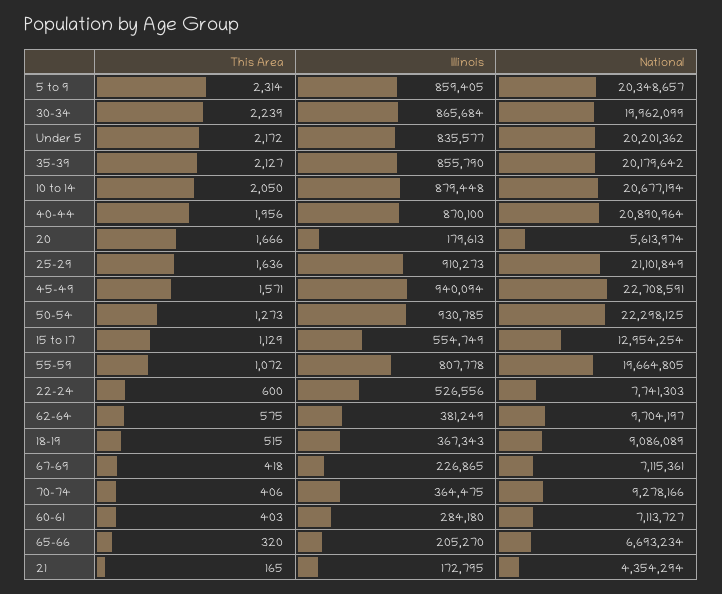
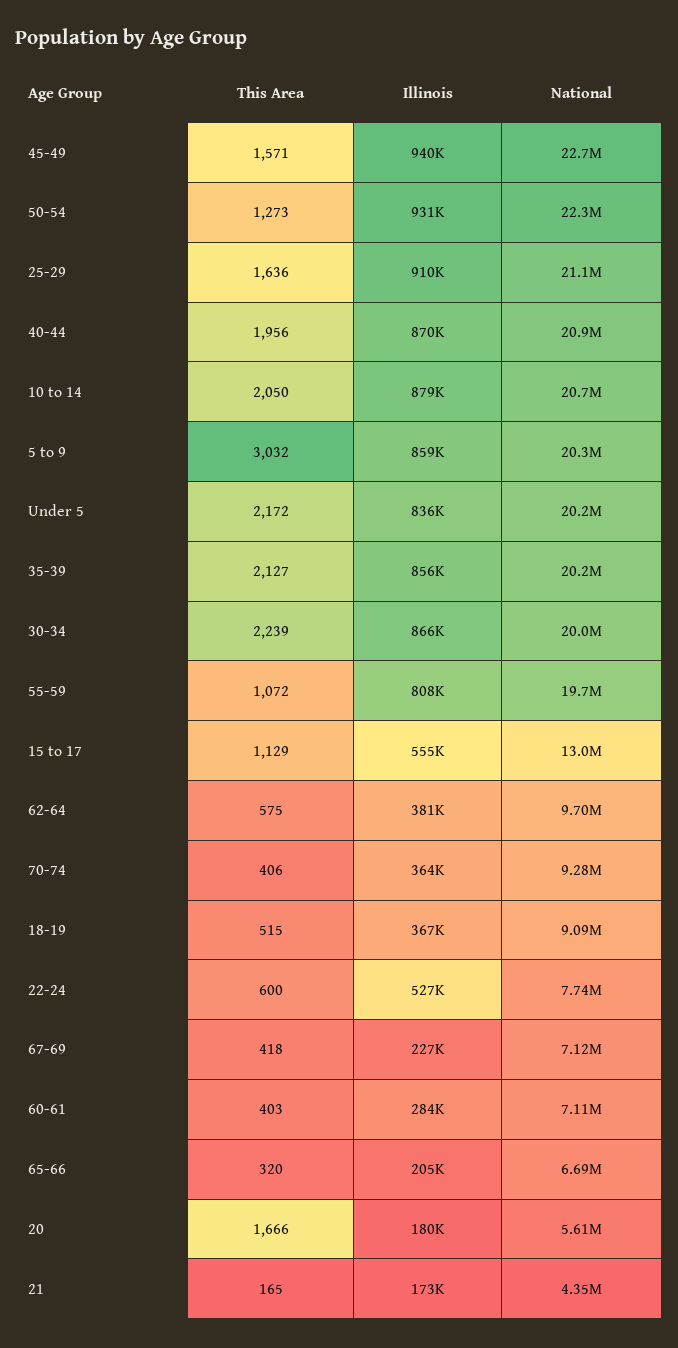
  {
    "This Area": {
-     "5 to 9": 2314,
+     "5 to 9": 3032,
      "30-34": 2239,
      "Under 5": 2172,
      "35-39": 2127,
      "10 to 14": 2050,
      "40-44": 1956,
      "20": 1666,
      "25-29": 1636,
      "45-49": 1571,
      "50-54": 1273,
      "15 to 17": 1129,
      "55-59": 1072,
      "22-24": 600,
      "62-64": 575,
      "18-19": 515,
      "67-69": 418,
      "70-74": 406,
      "60-61": 403,
      "65-66": 320,
      "21": 165
    },
    "Illinois": {
      "5 to 9": 859405,
      "30-34": 865684,
      "Under 5": 835577,
      "35-39": 855790,
      "10 to 14": 879448,
      "40-44": 870100,
      "20": 179613,
      "25-29": 910273,
      "45-49": 940094,
      "50-54": 930785,
      "15 to 17": 554749,
      "55-59": 807778,
      "22-24": 526556,
      "62-64": 381249,
      "18-19": 367343,
      "67-69": 226865,
      "70-74": 364475,
      "60-61": 284180,
      "65-66": 205270,
      "21": 172795
    },
    "National": {
      "5 to 9": 20348657,
      "30-34": 19962099,
      "Under 5": 20201362,
      "35-39": 20179642,
      "10 to 14": 20677194,
      "40-44": 20890964,
      "20": 5613974,
      "25-29": 21101849,
      "45-49": 22708591,
      "50-54": 22298125,
      "15 to 17": 12954254,
      "55-59": 19664805,
      "22-24": 7741303,
      "62-64": 9704197,
      "18-19": 9086089,
      "67-69": 7115361,
      "70-74": 9278166,
      "60-61": 7113727,
      "65-66": 6693234,
      "21": 4354294
    }
  }

